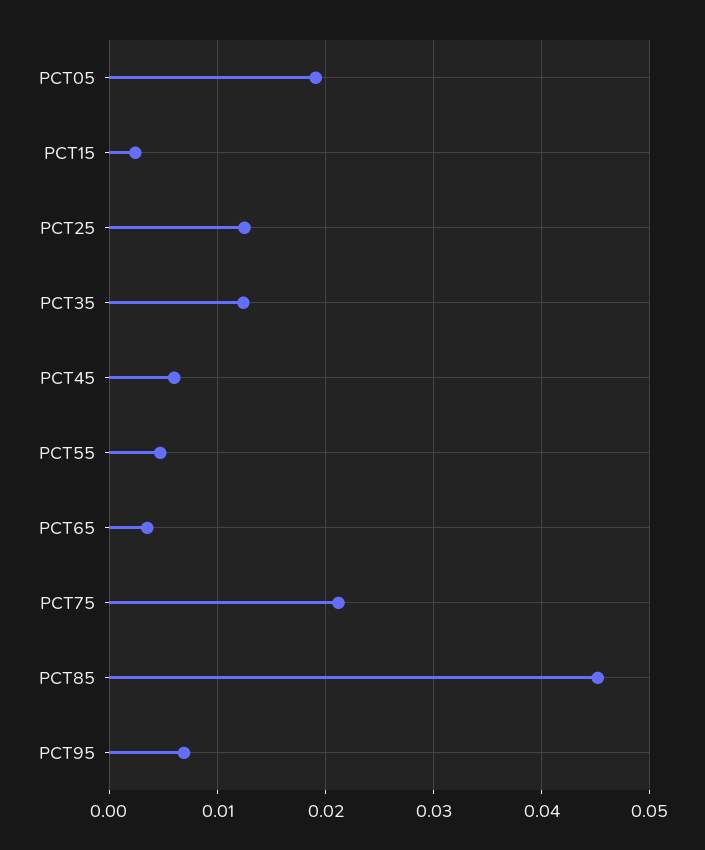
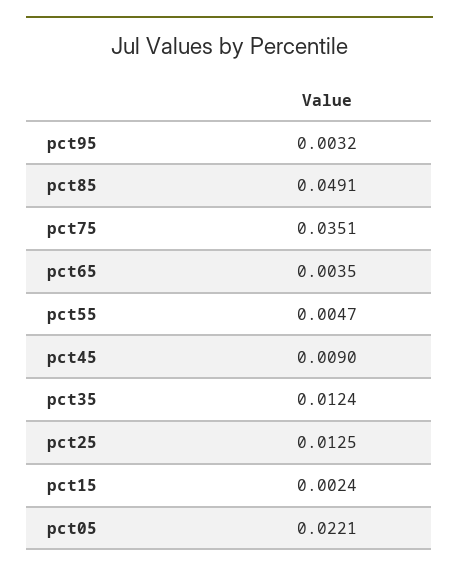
  {
-   "PCT05": 0.019,
+   "PCT05": 0.0221,
    "PCT15": 0.0024,
    "PCT25": 0.0125,
    "PCT35": 0.0124,
-   "PCT45": 0.006,
+   "PCT45": 0.009,
    "PCT55": 0.0047,
    "PCT65": 0.0035,
-   "PCT75": 0.021,
+   "PCT75": 0.0351,
-   "PCT85": 0.045,
+   "PCT85": 0.0491,
-   "PCT95": 0.007
+   "PCT95": 0.0032
  }

